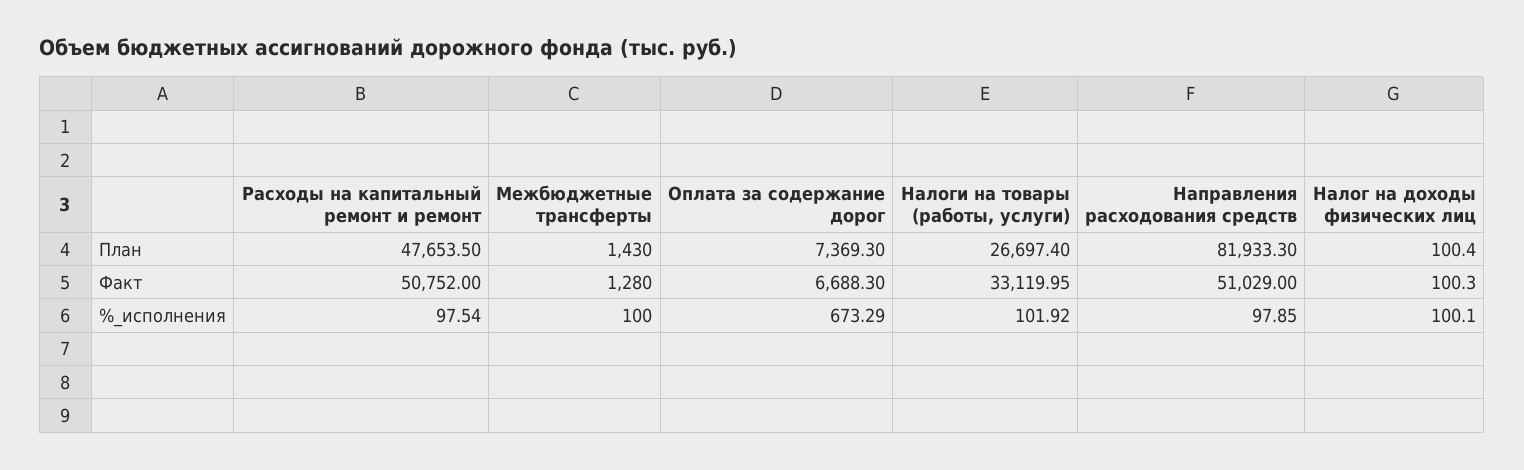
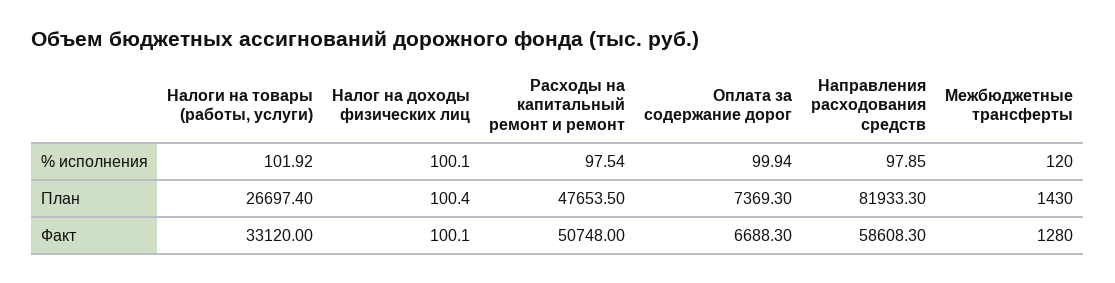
  {
    "Расходы на капитальный ремонт и ремонт": {
      "План": 47653.5,
-     "Факт": 50752,
+     "Факт": 50748,
      "%_исполнения": 97.54
    },
    "Межбюджетные трансферты": {
      "План": 1430,
      "Факт": 1280,
-     "%_исполнения": 100
+     "%_исполнения": 120
    },
    "Оплата за содержание дорог": {
      "План": 7369.3,
      "Факт": 6688.3,
-     "%_исполнения": 673.29
+     "%_исполнения": 99.94
    },
    "Налоги на товары (работы, услуги)": {
      "План": 26697.4,
-     "Факт": 33119.95,
+     "Факт": 33120,
      "%_исполнения": 101.92
    },
    "Направления расходования средств": {
      "План": 81933.3,
-     "Факт": 51029,
+     "Факт": 58608.3,
      "%_исполнения": 97.85
    },
    "Налог на доходы физических лиц": {
      "План": 100.4,
-     "Факт": 100.3,
+     "Факт": 100.1,
      "%_исполнения": 100.1
    }
  }

